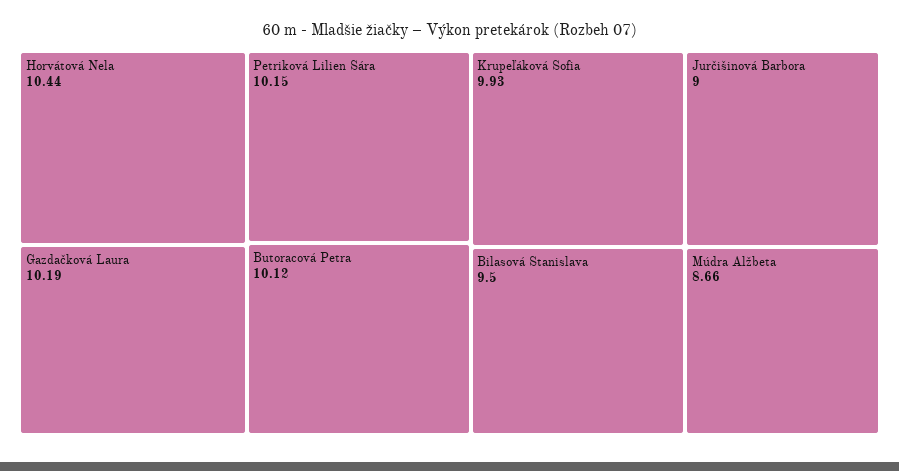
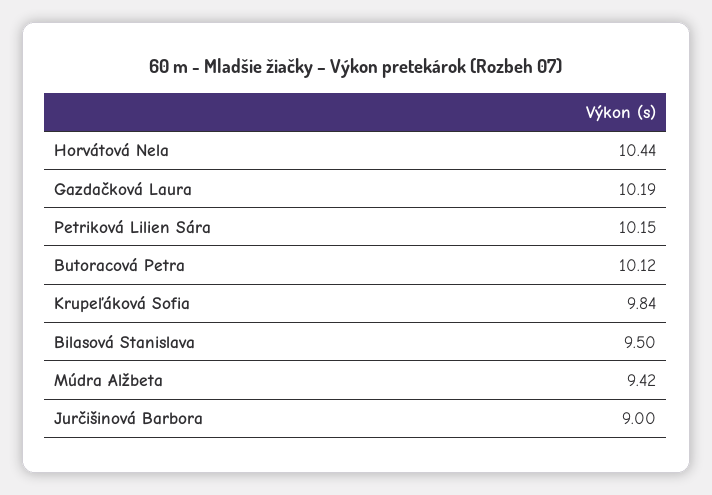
  {
    "Horvátová Nela": 10.44,
    "Gazdačková Laura": 10.19,
    "Petriková Lilien Sára": 10.15,
    "Butoracová Petra": 10.12,
-   "Krupeľáková Sofia": 9.93,
+   "Krupeľáková Sofia": 9.84,
    "Bilasová Stanislava": 9.5,
    "Jurčišinová Barbora": 9,
-   "Múdra Alžbeta": 8.66
+   "Múdra Alžbeta": 9.42
  }

